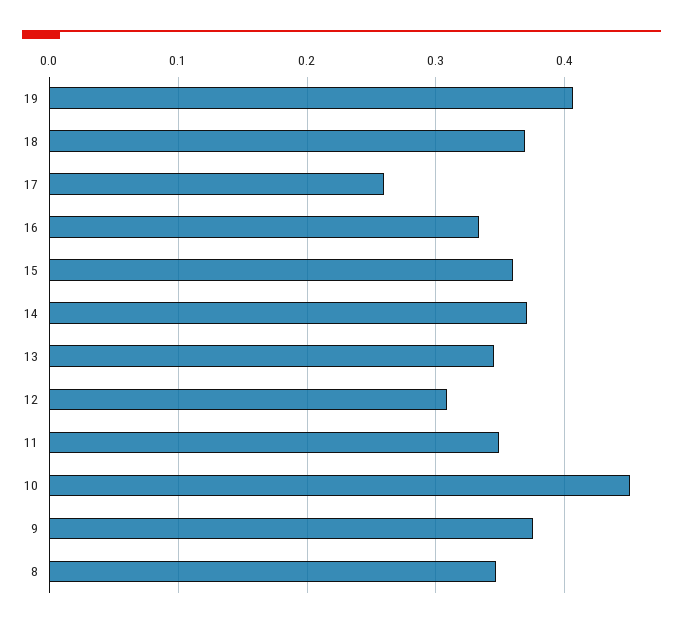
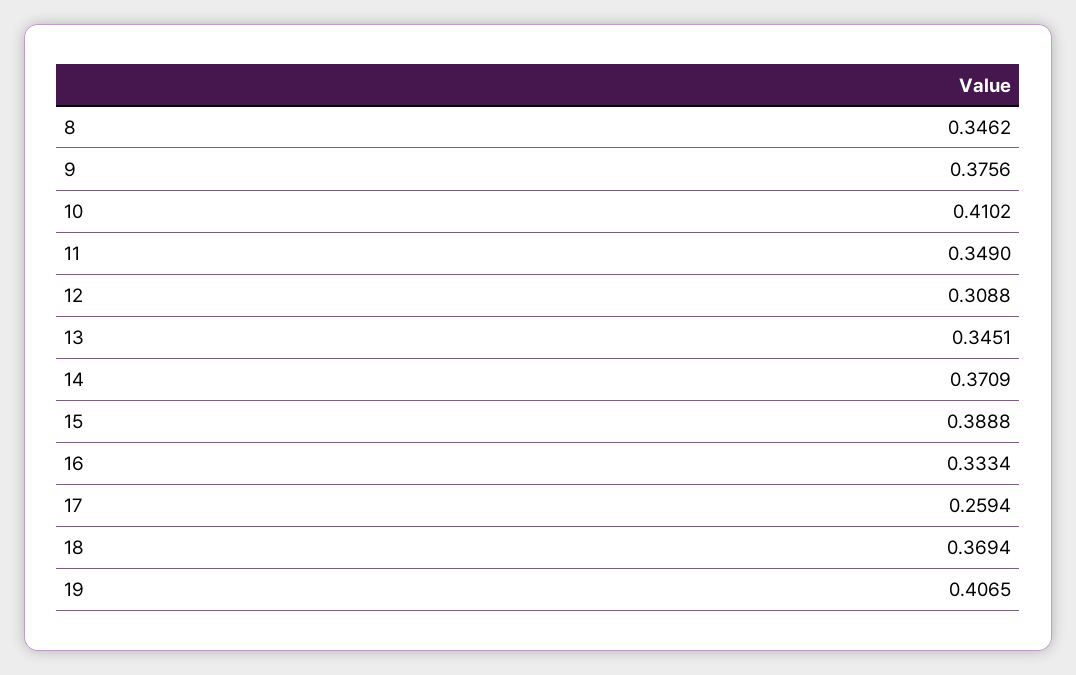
  {
    "19": 0.4065,
    "18": 0.3694,
    "17": 0.2594,
    "16": 0.3334,
-   "15": 0.36,
+   "15": 0.3888,
    "14": 0.3709,
    "13": 0.3451,
    "12": 0.3088,
    "11": 0.349,
-   "10": 0.45,
+   "10": 0.4102,
    "9": 0.3756,
    "8": 0.3462
  }

